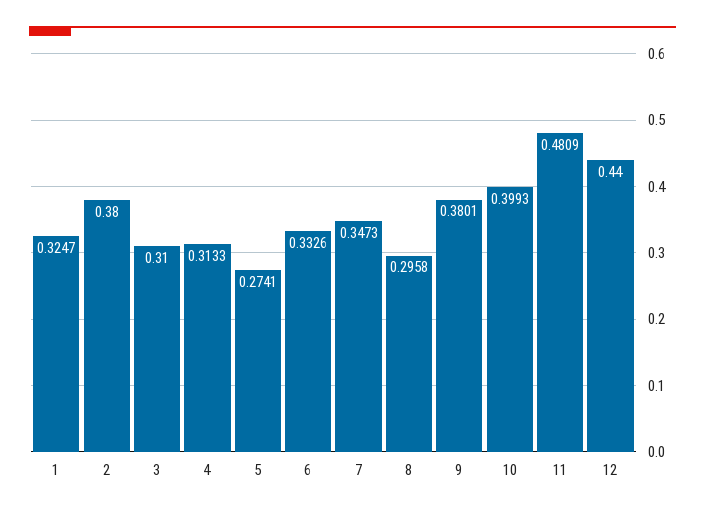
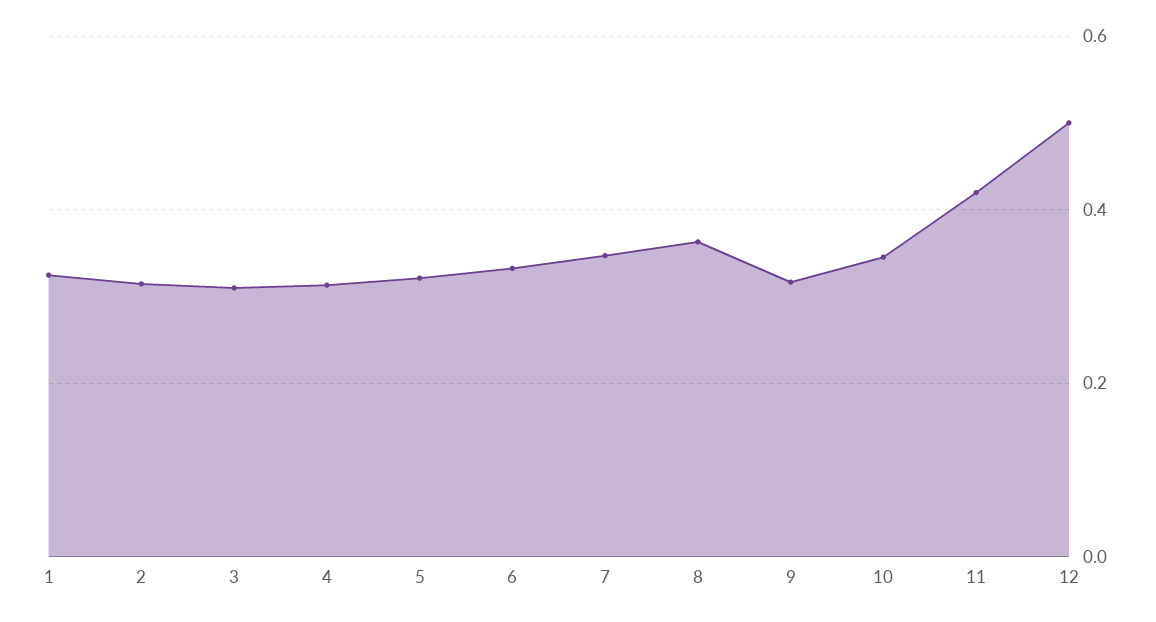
  {
    "1": 0.3247,
-   "2": 0.38,
+   "2": 0.32,
    "3": 0.31,
    "4": 0.3133,
-   "5": 0.2741,
+   "5": 0.32,
    "6": 0.3326,
    "7": 0.3473,
-   "8": 0.2958,
+   "8": 0.36,
-   "9": 0.3801,
+   "9": 0.32,
-   "10": 0.3993,
+   "10": 0.34,
-   "11": 0.4809,
+   "11": 0.42,
-   "12": 0.44
+   "12": 0.5
  }

